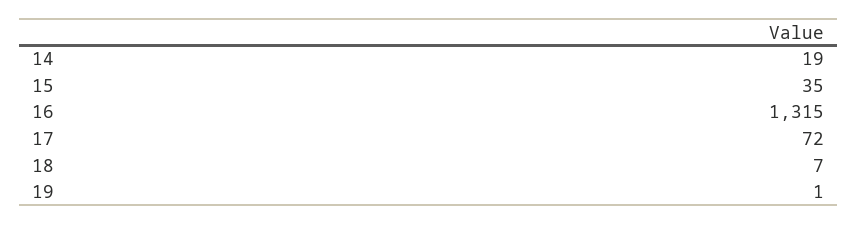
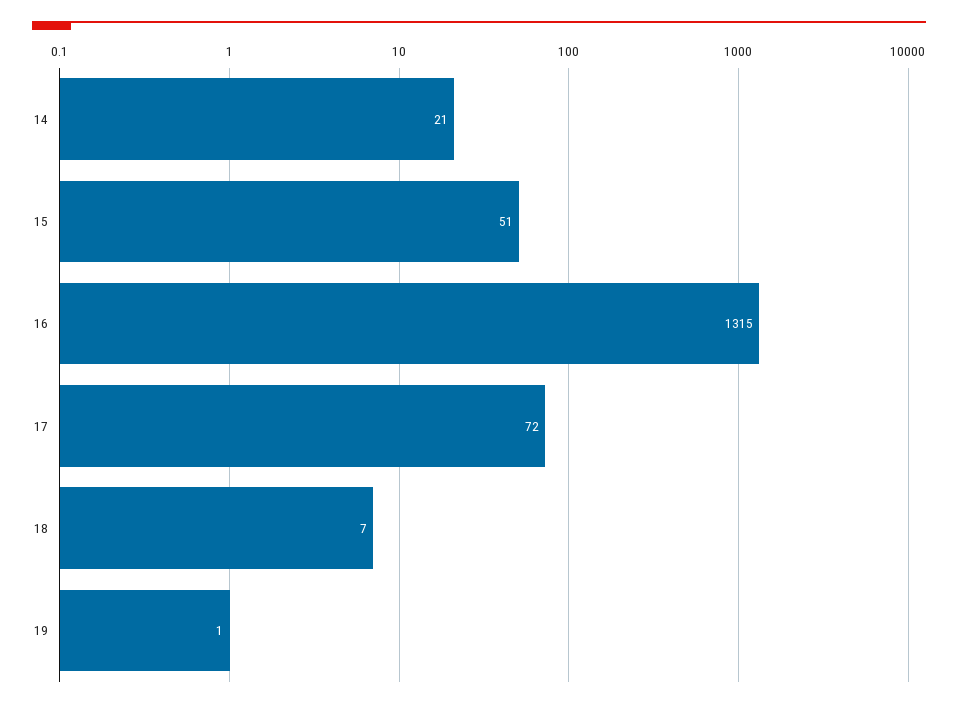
  {
-   "14": 19,
+   "14": 21,
-   "15": 35,
+   "15": 51,
    "16": 1315,
    "17": 72,
    "18": 7,
    "19": 1
  }

